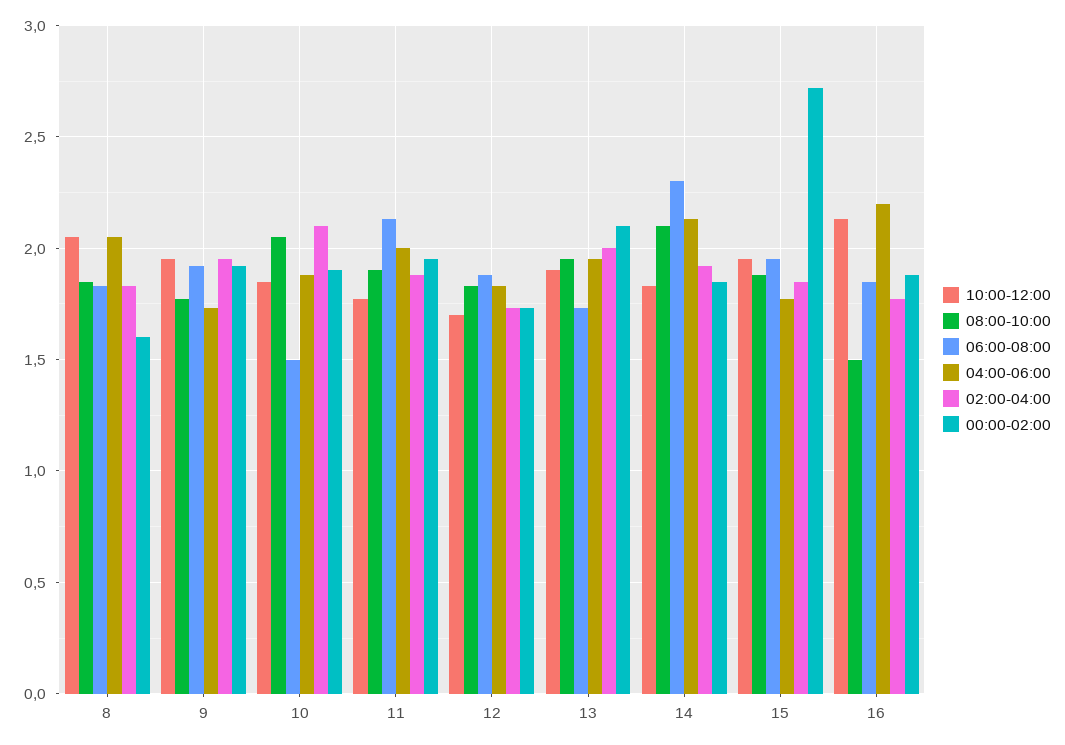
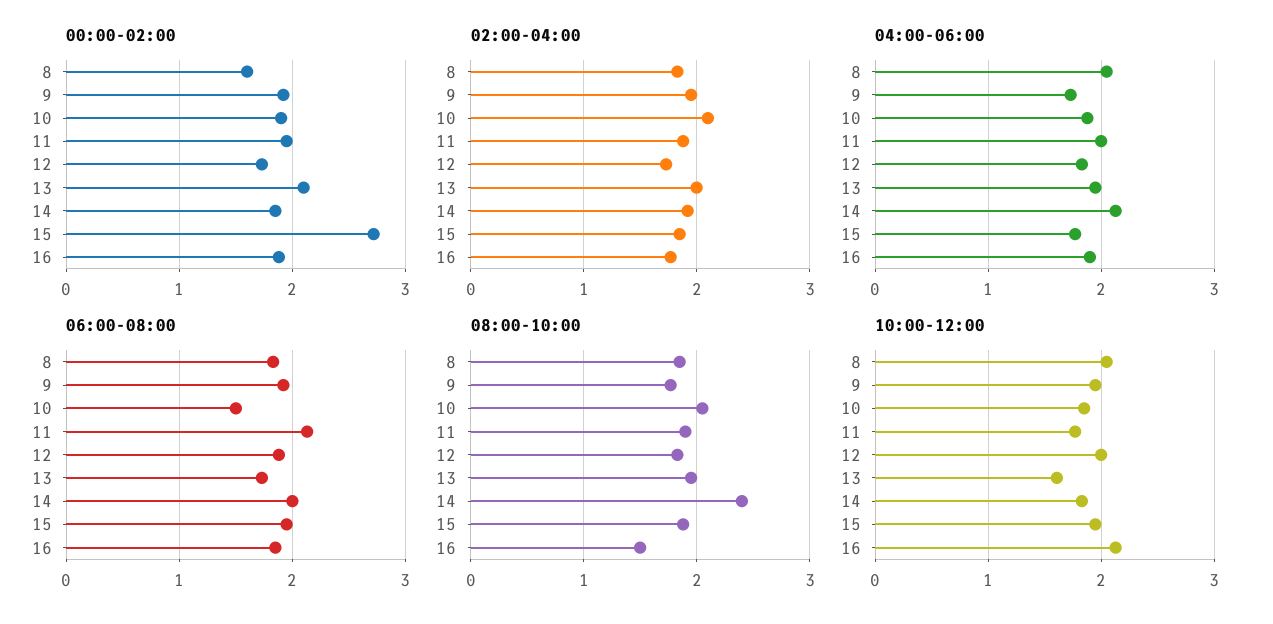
  {
    "10:00-12:00": {
      "8": 2.05,
      "9": 1.95,
      "10": 1.85,
      "11": 1.75,
-     "12": 1.7,
+     "12": 2,
-     "13": 1.9,
+     "13": 1.6,
      "14": 1.85,
      "15": 1.95,
      "16": 2.15
    },
    "08:00-10:00": {
      "8": 1.85,
      "9": 1.75,
      "10": 2.05,
      "11": 1.9,
      "12": 1.85,
      "13": 1.95,
-     "14": 2.1,
+     "14": 2.4,
      "15": 1.9,
      "16": 1.5
    },
    "06:00-08:00": {
      "8": 1.85,
      "9": 1.9,
      "10": 1.5,
      "11": 2.15,
      "12": 1.9,
      "13": 1.75,
-     "14": 2.3,
+     "14": 2,
      "15": 1.95,
      "16": 1.85
    },
    "04:00-06:00": {
      "8": 2.05,
      "9": 1.75,
      "10": 1.9,
      "11": 2,
      "12": 1.85,
      "13": 1.95,
      "14": 2.15,
      "15": 1.75,
-     "16": 2.2
+     "16": 1.9
    },
    "02:00-04:00": {
      "8": 1.85,
      "9": 1.95,
      "10": 2.1,
      "11": 1.9,
      "12": 1.75,
      "13": 2,
      "14": 1.9,
      "15": 1.85,
      "16": 1.75
    },
    "00:00-02:00": {
      "8": 1.6,
      "9": 1.9,
      "10": 1.9,
      "11": 1.95,
      "12": 1.75,
      "13": 2.1,
      "14": 1.85,
      "15": 2.7,
      "16": 1.9
    }
  }

